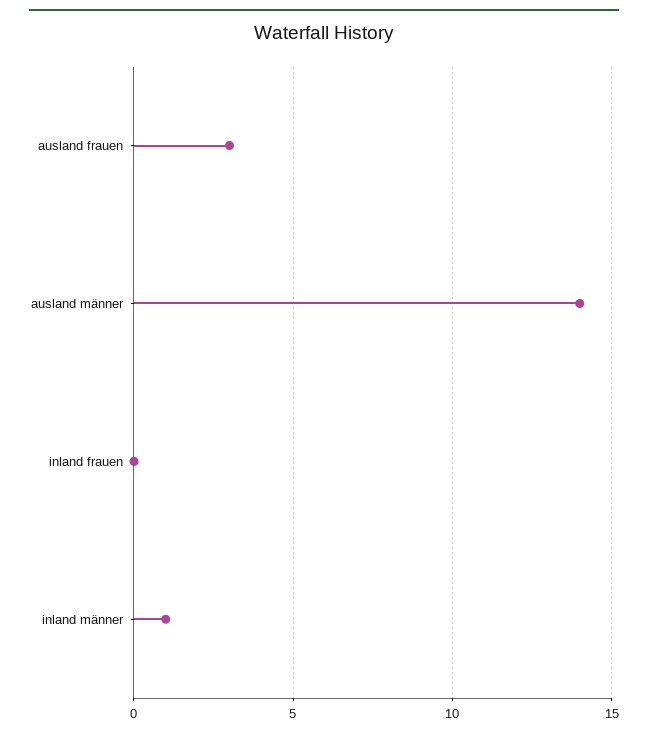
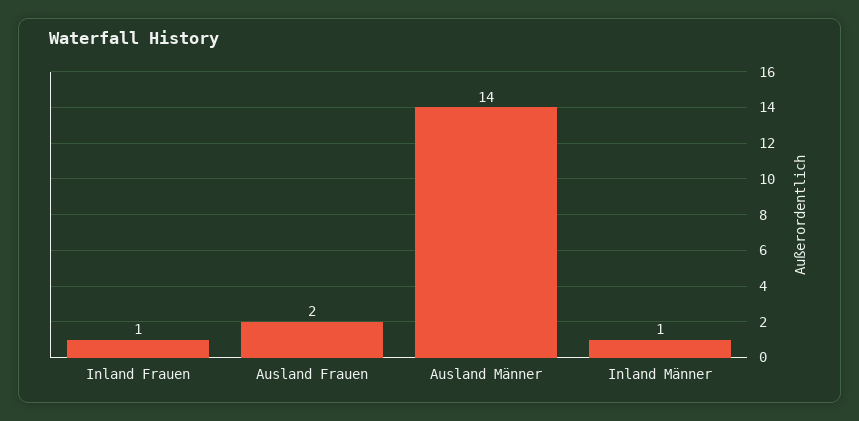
  {
-   "ausland frauen": 3,
+   "ausland frauen": 2,
    "ausland männer": 14,
-   "inland frauen": 0,
+   "inland frauen": 1,
    "inland männer": 1
  }

